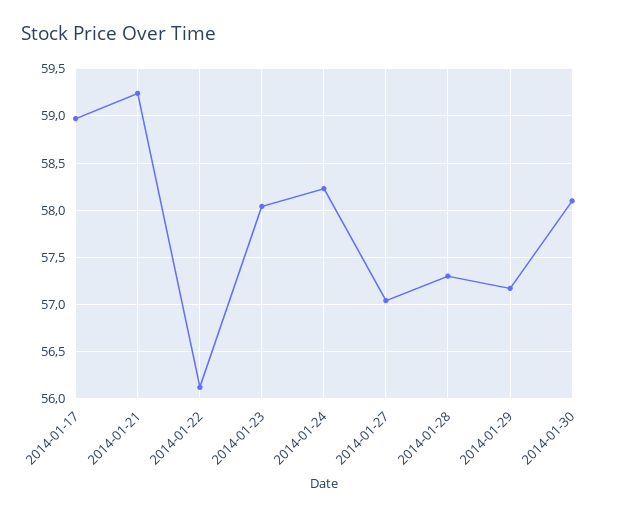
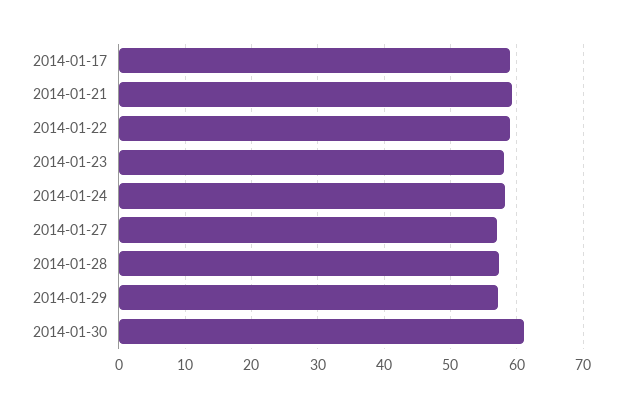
  {
    "2014-01-17": 59,
    "2014-01-21": 59.2,
-   "2014-01-22": 56.1,
+   "2014-01-22": 59,
    "2014-01-23": 58,
    "2014-01-24": 58.2,
    "2014-01-27": 57,
    "2014-01-28": 57.3,
    "2014-01-29": 57.2,
-   "2014-01-30": 58.1
+   "2014-01-30": 61
  }

